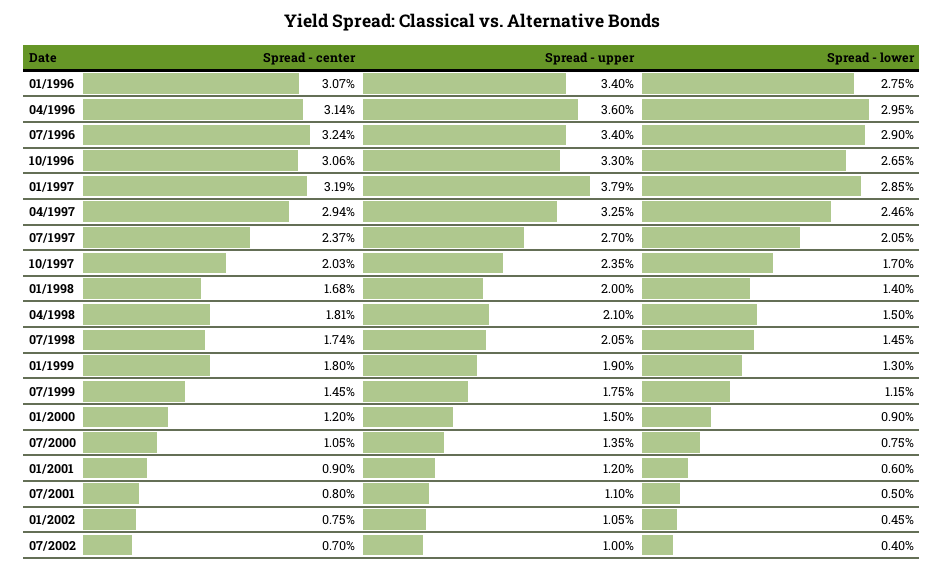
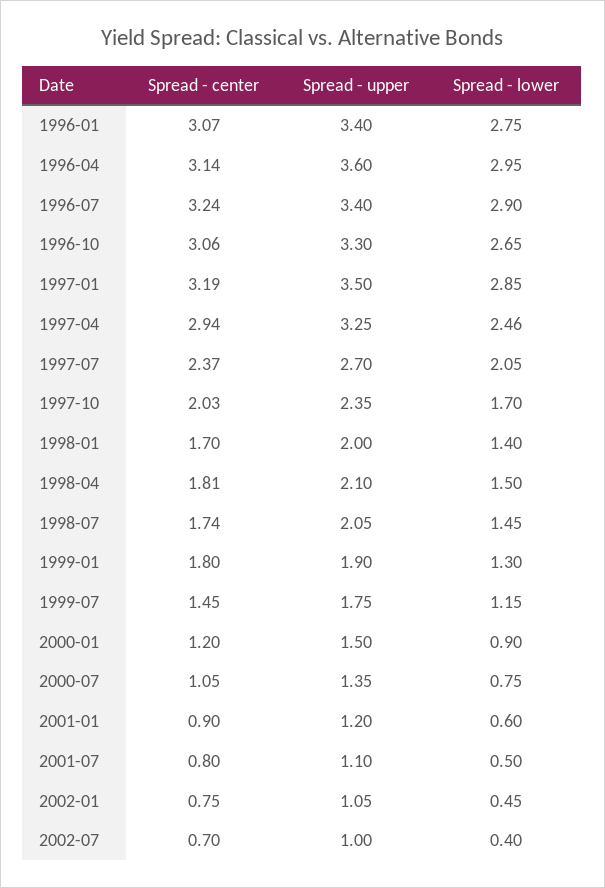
  {
    "Spread - center": {
      "01/1996": 3.07,
      "04/1996": 3.14,
      "07/1996": 3.24,
      "10/1996": 3.06,
      "01/1997": 3.19,
      "04/1997": 2.94,
      "07/1997": 2.37,
      "10/1997": 2.03,
-     "01/1998": 1.68,
+     "01/1998": 1.7,
      "04/1998": 1.81,
      "07/1998": 1.74,
      "01/1999": 1.8,
      "07/1999": 1.45,
      "01/2000": 1.2,
      "07/2000": 1.05,
      "01/2001": 0.9,
      "07/2001": 0.8,
      "01/2002": 0.75,
      "07/2002": 0.7
    },
    "Spread - upper": {
      "01/1996": 3.4,
      "04/1996": 3.6,
      "07/1996": 3.4,
      "10/1996": 3.3,
-     "01/1997": 3.79,
+     "01/1997": 3.5,
      "04/1997": 3.25,
      "07/1997": 2.7,
      "10/1997": 2.35,
      "01/1998": 2,
      "04/1998": 2.1,
      "07/1998": 2.05,
      "01/1999": 1.9,
      "07/1999": 1.75,
      "01/2000": 1.5,
      "07/2000": 1.35,
      "01/2001": 1.2,
      "07/2001": 1.1,
      "01/2002": 1.05,
      "07/2002": 1
    },
    "Spread - lower": {
      "01/1996": 2.75,
      "04/1996": 2.95,
      "07/1996": 2.9,
      "10/1996": 2.65,
      "01/1997": 2.85,
      "04/1997": 2.46,
      "07/1997": 2.05,
      "10/1997": 1.7,
      "01/1998": 1.4,
      "04/1998": 1.5,
      "07/1998": 1.45,
      "01/1999": 1.3,
      "07/1999": 1.15,
      "01/2000": 0.9,
      "07/2000": 0.75,
      "01/2001": 0.6,
      "07/2001": 0.5,
      "01/2002": 0.45,
      "07/2002": 0.4
    }
  }

